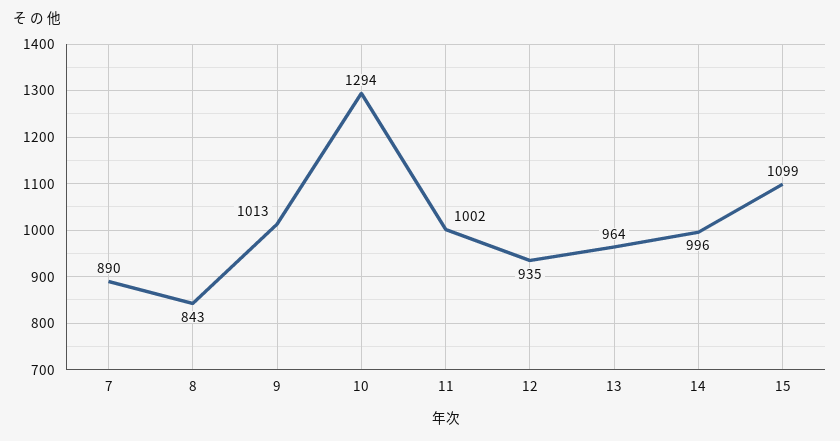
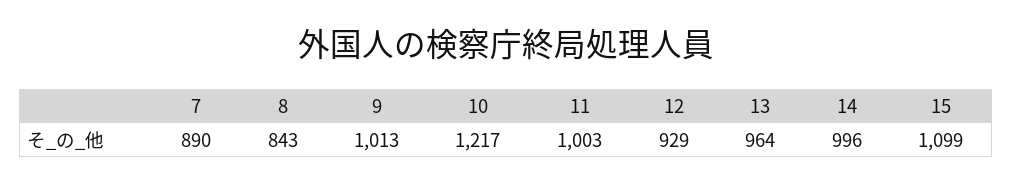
  {
    "7": 890,
    "8": 843,
    "9": 1013,
-   "10": 1294,
+   "10": 1217,
-   "11": 1002,
+   "11": 1003,
-   "12": 935,
+   "12": 929,
    "13": 964,
    "14": 996,
    "15": 1099
  }

